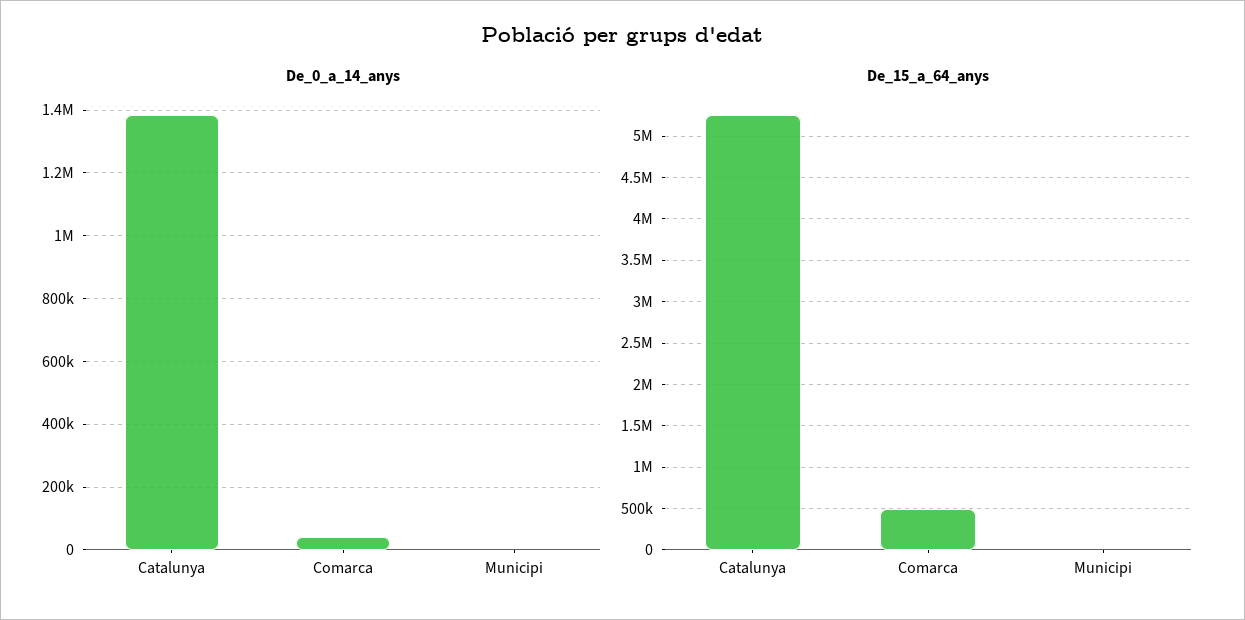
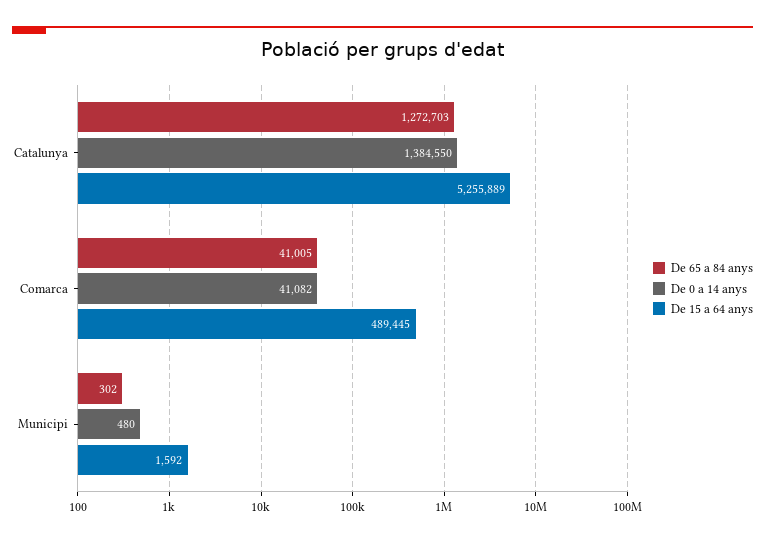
  {
    "De_0_a_14_anys": {
      "Catalunya": 1384550,
      "Comarca": 41082,
      "Municipi": 480
    },
    "De_15_a_64_anys": {
      "Catalunya": 5255889,
      "Comarca": 489445,
      "Municipi": 1592
-   }
+   },
+   "De 65 a 84 anys": {
+     "Catalunya": 1272703,
+     "Comarca": 41005,
+     "Municipi": 302
+   }
  }

